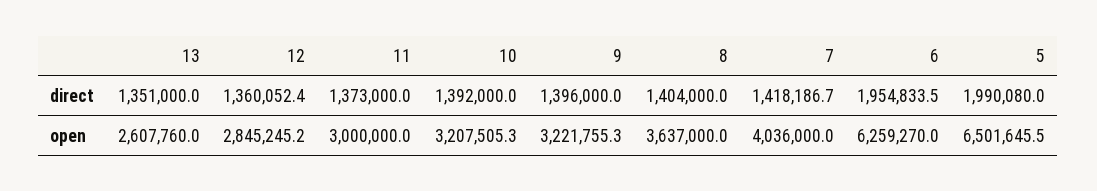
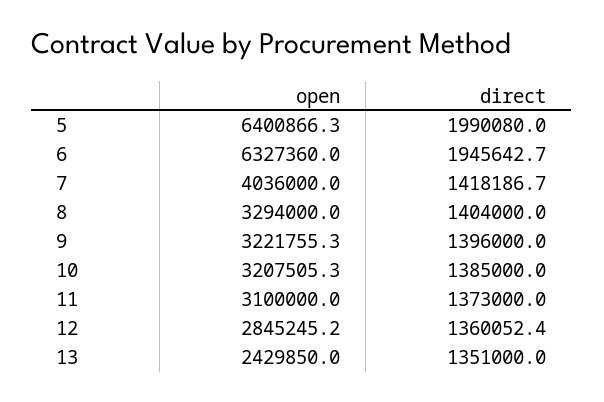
  {
    "13": {
      "direct": 1351000,
-     "open": 2607760
+     "open": 2429850
    },
    "12": {
      "direct": 1360052.4,
      "open": 2845245.2
    },
    "11": {
      "direct": 1373000,
-     "open": 3000000
+     "open": 3100000
    },
    "10": {
-     "direct": 1392000,
+     "direct": 1385000,
      "open": 3207505.3
    },
    "9": {
      "direct": 1396000,
      "open": 3221755.3
    },
    "8": {
      "direct": 1404000,
-     "open": 3637000
+     "open": 3294000
    },
    "7": {
      "direct": 1418186.7,
      "open": 4036000
    },
    "6": {
-     "direct": 1954833.5,
+     "direct": 1945642.7,
-     "open": 6259270
+     "open": 6327360
    },
    "5": {
      "direct": 1990080,
-     "open": 6501645.5
+     "open": 6400866.3
    }
  }

